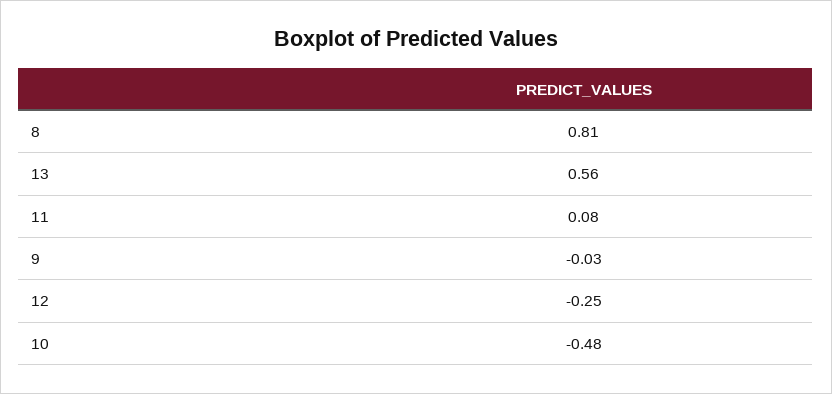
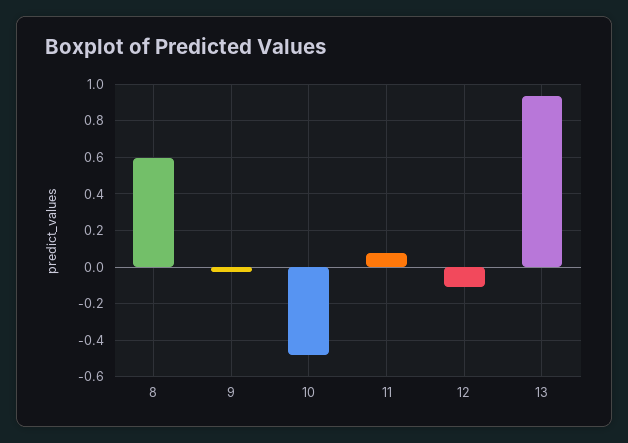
  {
-   "8": 0.81,
+   "8": 0.6,
-   "13": 0.56,
+   "13": 0.95,
    "11": 0.08,
    "9": -0.03,
-   "12": -0.25,
+   "12": -0.1,
    "10": -0.48
  }

